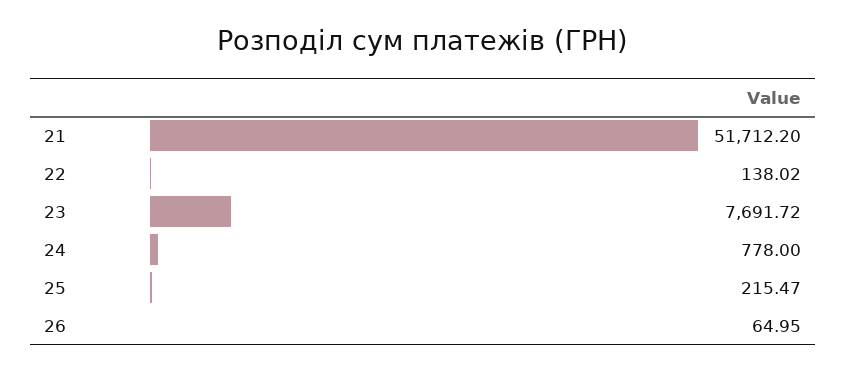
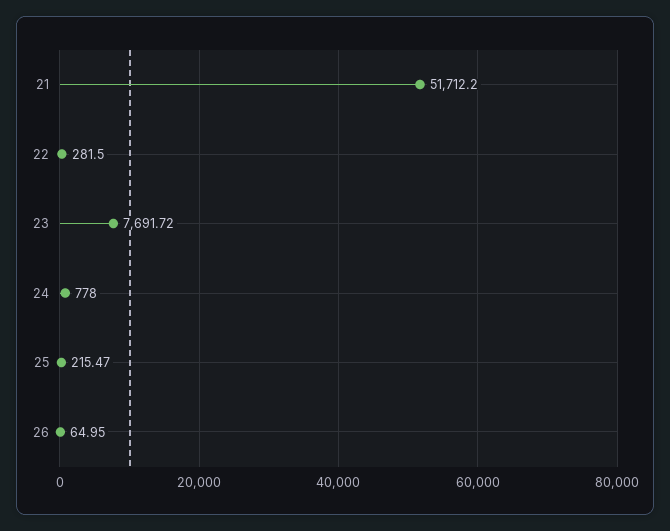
  {
    "21": 51712.2,
-   "22": 138.02,
+   "22": 281.5,
    "23": 7691.72,
    "24": 778,
    "25": 215.47,
    "26": 64.95
  }

